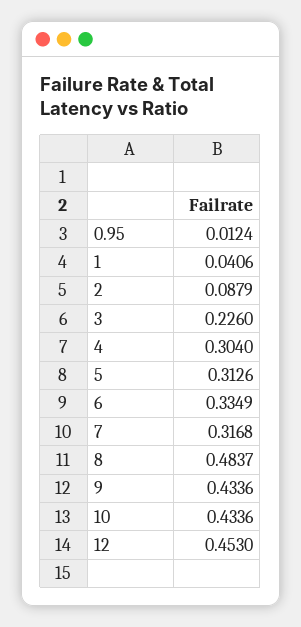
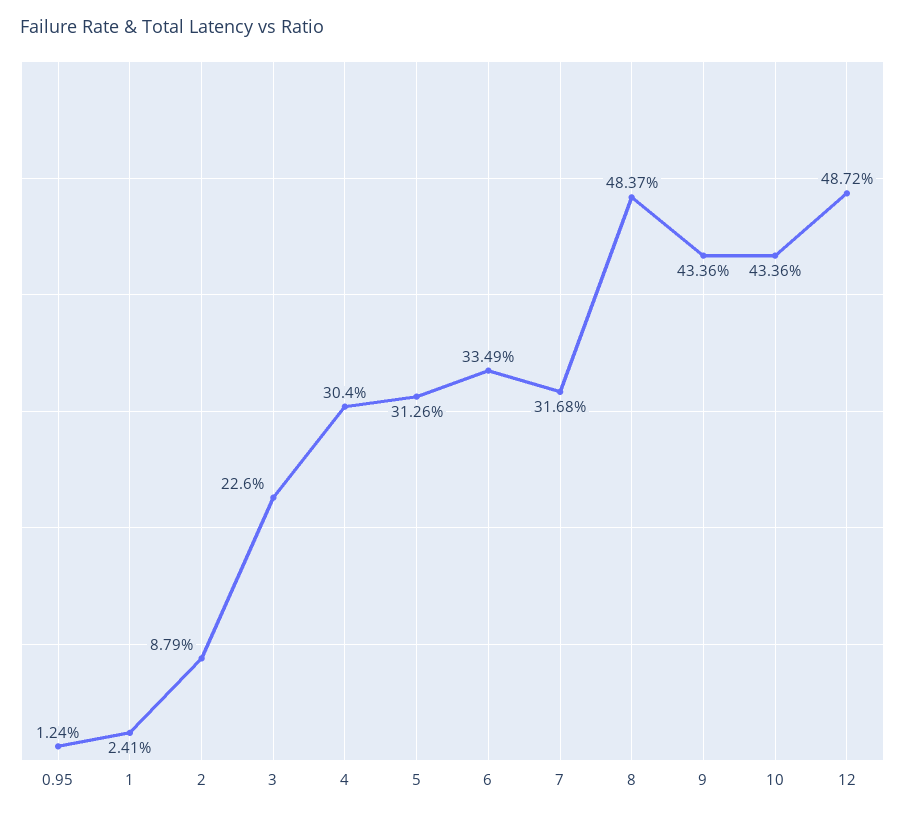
  {
    "0.95": 0.0124,
-   "1": 0.0406,
+   "1": 0.0241,
    "2": 0.0879,
    "3": 0.226,
    "4": 0.304,
    "5": 0.3126,
    "6": 0.3349,
    "7": 0.3168,
    "8": 0.4837,
    "9": 0.4336,
    "10": 0.4336,
-   "12": 0.453
+   "12": 0.4872
  }

